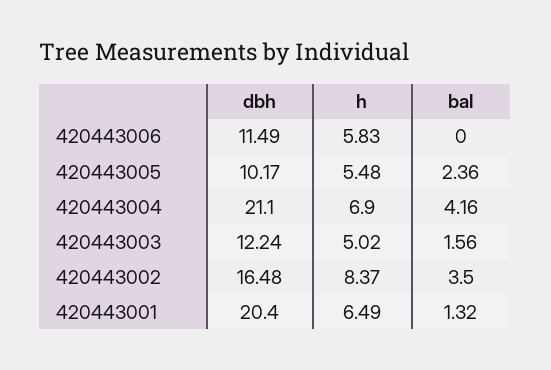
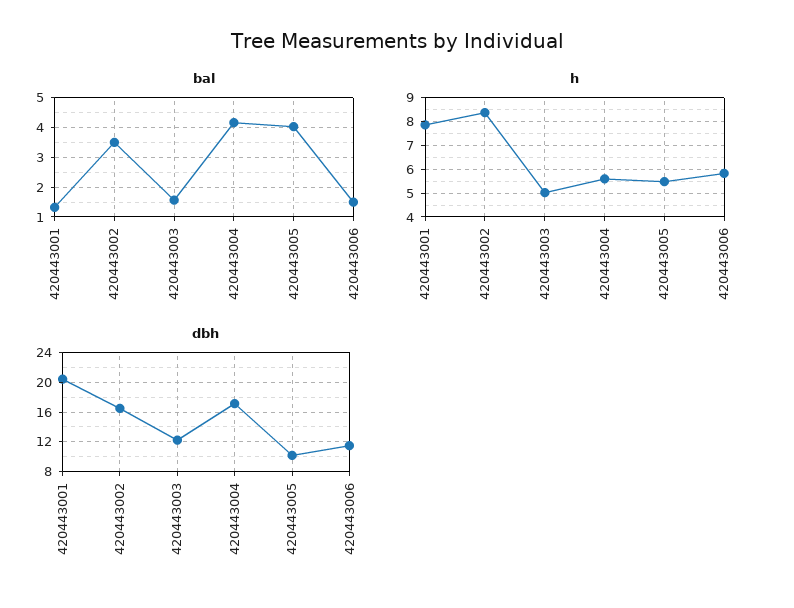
  {
    "dbh": {
      "420443006": 11.49,
      "420443005": 10.17,
-     "420443004": 21.1,
+     "420443004": 17,
      "420443003": 12.24,
      "420443002": 16.48,
      "420443001": 20.4
    },
    "h": {
      "420443006": 5.83,
      "420443005": 5.48,
-     "420443004": 6.9,
+     "420443004": 5.5,
      "420443003": 5.02,
      "420443002": 8.37,
-     "420443001": 6.49
+     "420443001": 8
    },
    "bal": {
-     "420443006": 0,
+     "420443006": 1.5,
-     "420443005": 2.36,
+     "420443005": 4,
      "420443004": 4.16,
      "420443003": 1.56,
      "420443002": 3.5,
      "420443001": 1.32
    }
  }

